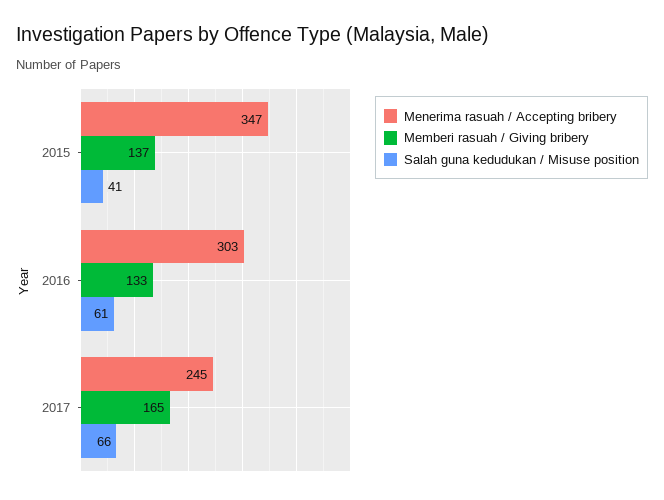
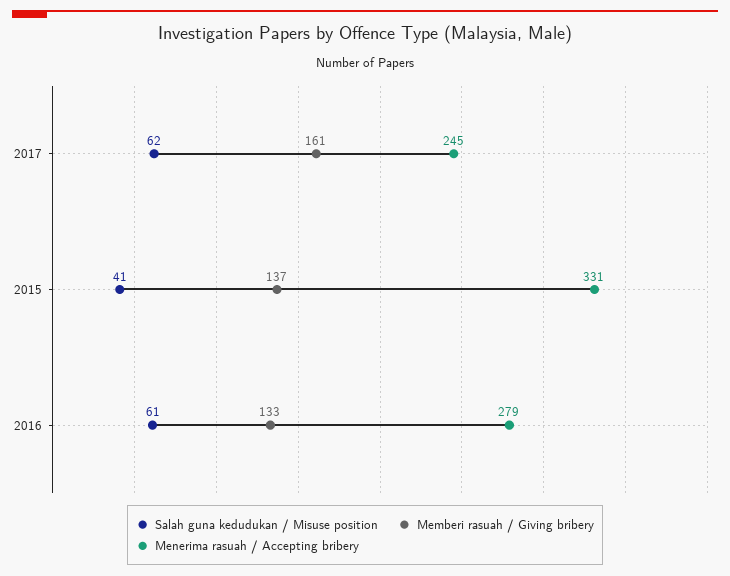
  {
    "Menerima rasuah / Accepting bribery": {
-     "2015": 347,
+     "2015": 331,
-     "2016": 303,
+     "2016": 279,
      "2017": 245
    },
    "Memberi rasuah / Giving bribery": {
      "2015": 137,
      "2016": 133,
-     "2017": 165
+     "2017": 161
    },
    "Salah guna kedudukan / Misuse position": {
      "2015": 41,
      "2016": 61,
-     "2017": 66
+     "2017": 62
    }
  }

